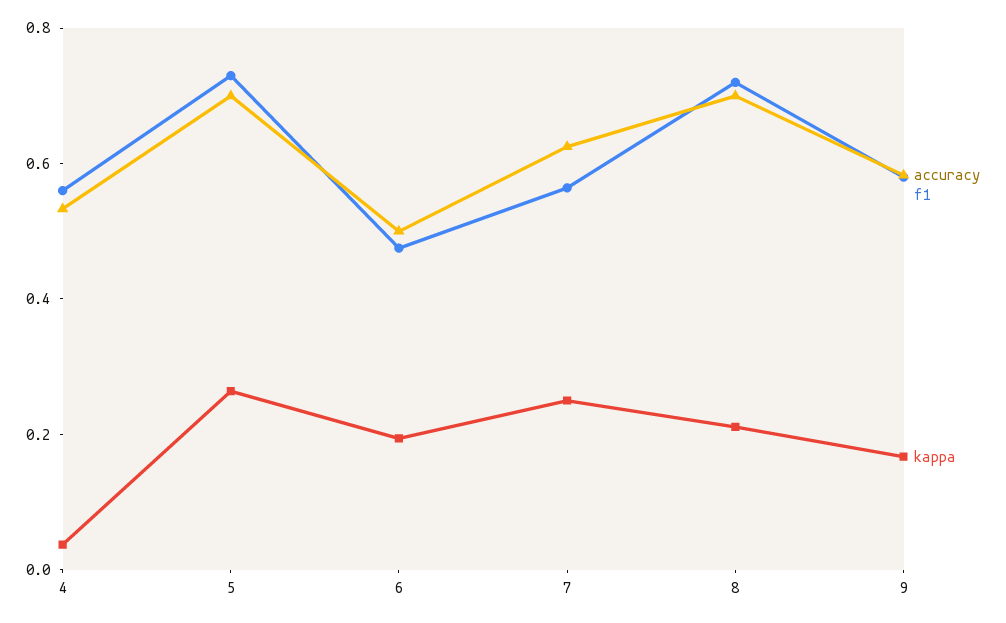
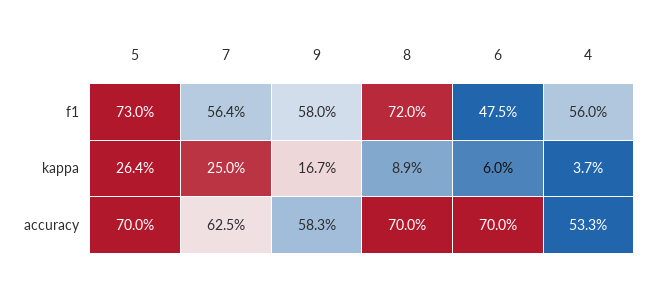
  {
    "accuracy": {
      "4": 0.533,
      "5": 0.7,
-     "6": 0.5,
+     "6": 0.7,
      "7": 0.625,
      "8": 0.7,
      "9": 0.583
    },
    "f1": {
      "4": 0.56,
      "5": 0.73,
      "6": 0.475,
      "7": 0.564,
      "8": 0.72,
      "9": 0.58
    },
    "kappa": {
      "4": 0.037,
      "5": 0.264,
-     "6": 0.2,
+     "6": 0.06,
      "7": 0.25,
-     "8": 0.2,
+     "8": 0.089,
      "9": 0.167
    }
  }

